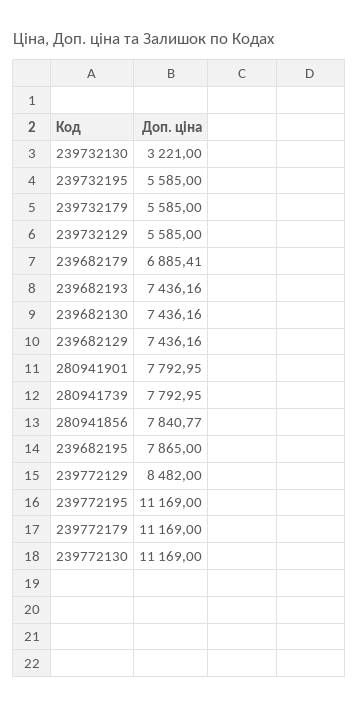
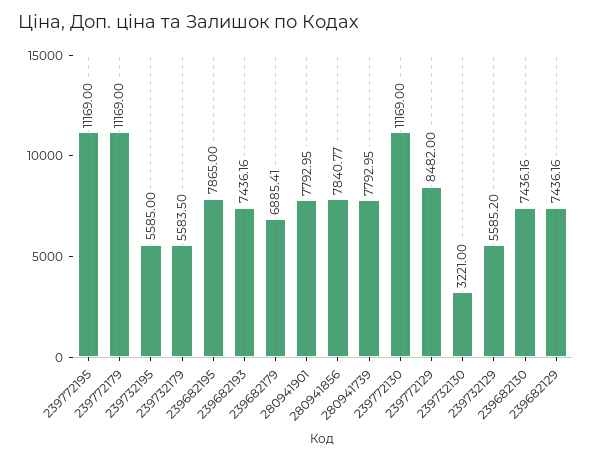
  {
    "239732130": 3221,
    "239732195": 5585,
-   "239732179": 5585,
+   "239732179": 5583.5,
-   "239732129": 5585,
+   "239732129": 5585.2,
    "239682179": 6885.41,
    "239682193": 7436.16,
    "239682130": 7436.16,
    "239682129": 7436.16,
    "280941901": 7792.95,
    "280941739": 7792.95,
    "280941856": 7840.77,
    "239682195": 7865,
    "239772129": 8482,
    "239772195": 11169,
    "239772179": 11169,
    "239772130": 11169
  }

